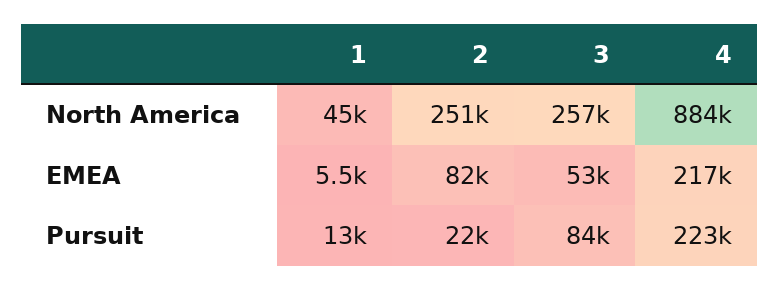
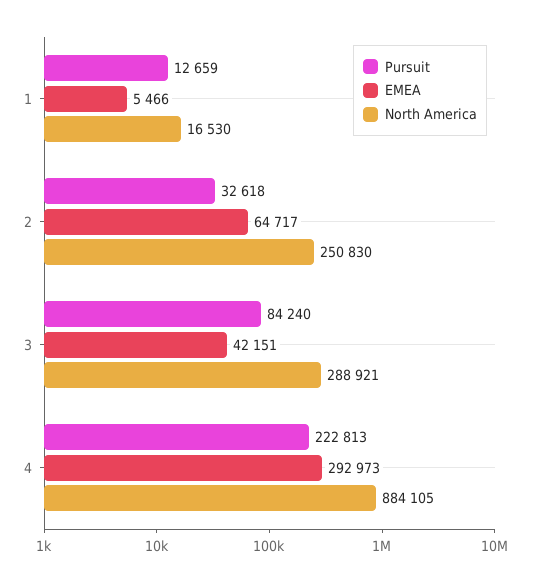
  {
    "North America": {
-     "1": 45000,
+     "1": 16530,
      "2": 250830,
-     "3": 257000,
+     "3": 288921,
      "4": 884105
    },
    "EMEA": {
      "1": 5466,
-     "2": 82000,
+     "2": 64717,
-     "3": 53000,
+     "3": 42151,
-     "4": 217000
+     "4": 292973
    },
    "Pursuit": {
      "1": 12659,
-     "2": 22000,
+     "2": 32618,
      "3": 84240,
      "4": 222813
    }
  }

